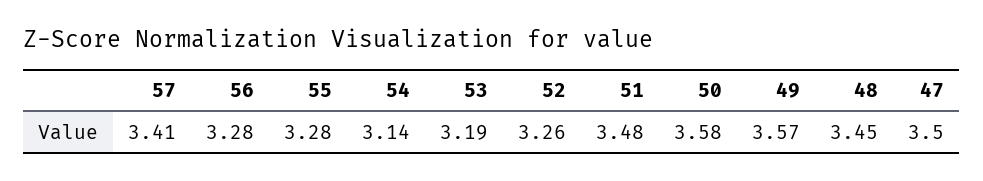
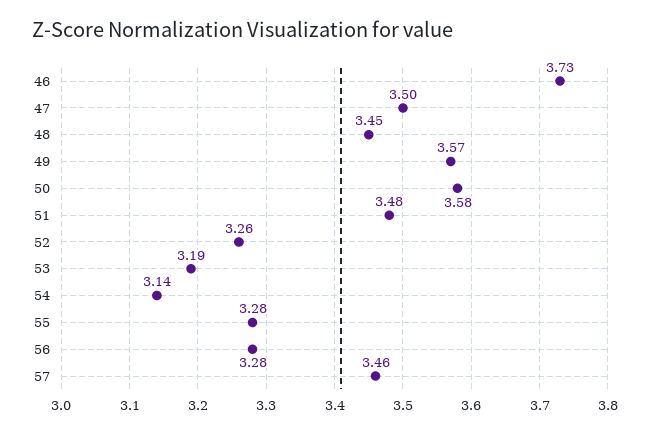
  {
-   "57": 3.41,
+   "57": 3.46,
    "56": 3.28,
    "55": 3.28,
    "54": 3.14,
    "53": 3.19,
    "52": 3.26,
    "51": 3.48,
    "50": 3.58,
    "49": 3.57,
    "48": 3.45,
-   "47": 3.5
+   "47": 3.5,
+   "46": 3.73
  }

